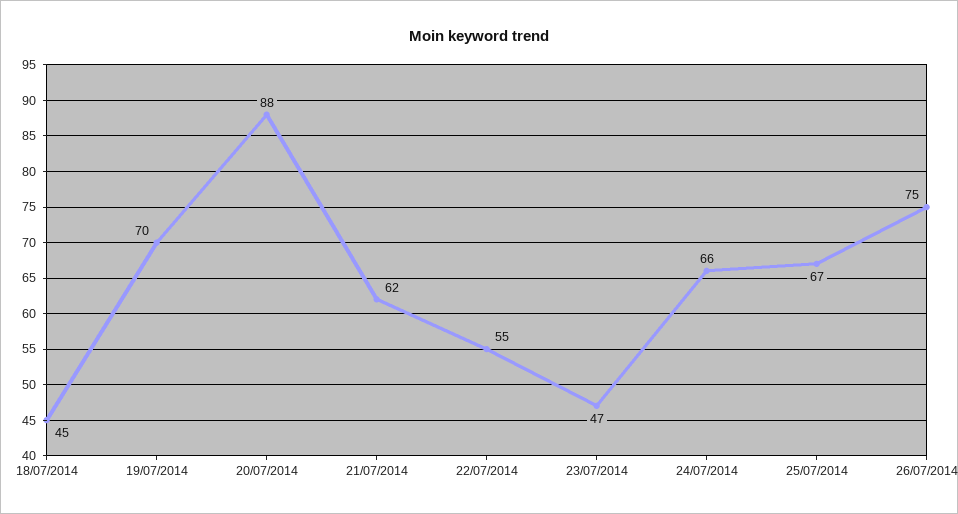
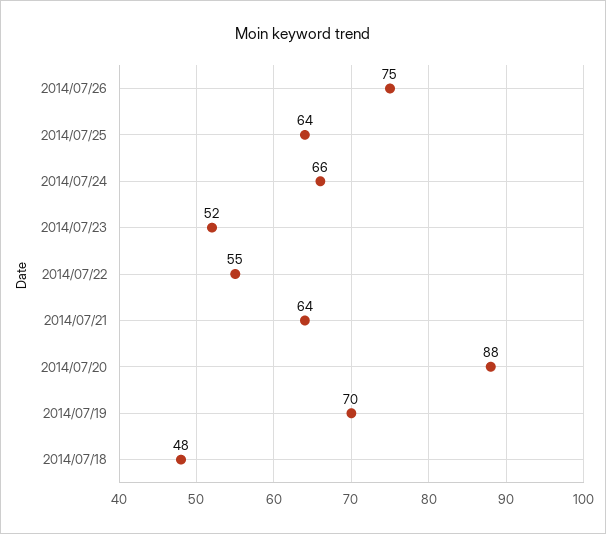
  {
-   "18/07/2014": 45,
+   "18/07/2014": 48,
    "19/07/2014": 70,
    "20/07/2014": 88,
-   "21/07/2014": 62,
+   "21/07/2014": 64,
    "22/07/2014": 55,
-   "23/07/2014": 47,
+   "23/07/2014": 52,
    "24/07/2014": 66,
-   "25/07/2014": 67,
+   "25/07/2014": 64,
    "26/07/2014": 75
  }

